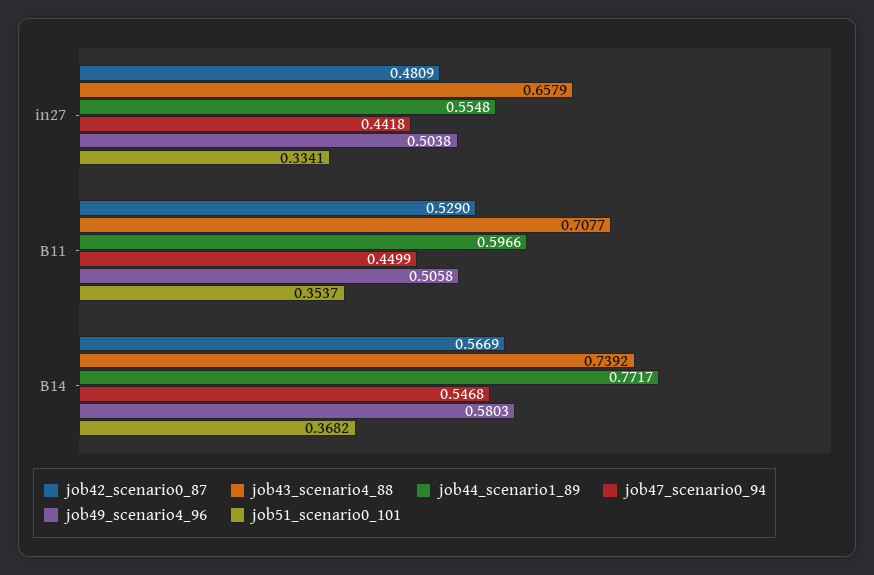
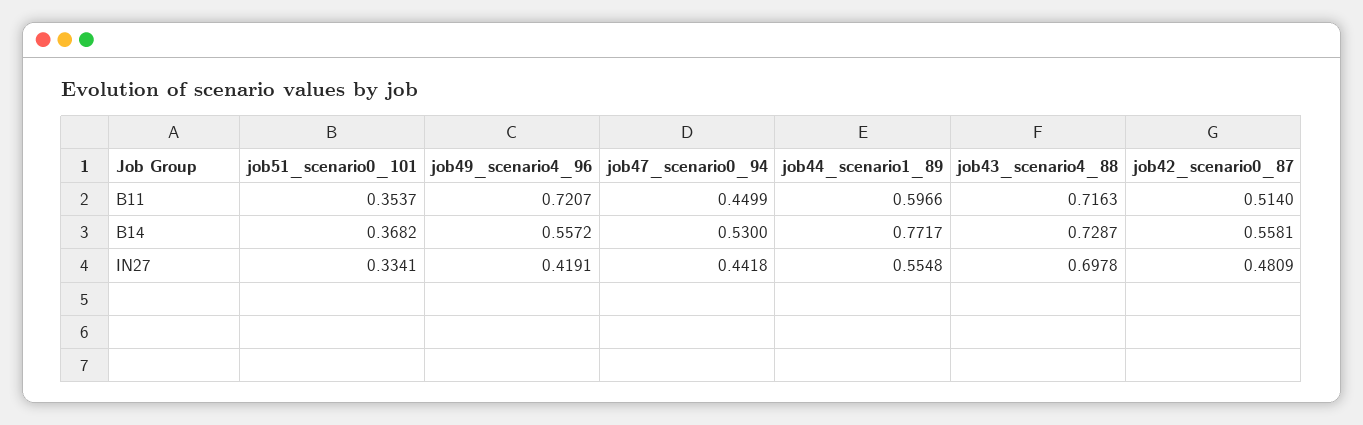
  {
    "job42_scenario0_87": {
      "in27": 0.4809,
-     "B11": 0.529,
+     "B11": 0.514,
-     "B14": 0.5669
+     "B14": 0.5581
    },
    "job43_scenario4_88": {
-     "in27": 0.6579,
+     "in27": 0.6978,
-     "B11": 0.7077,
+     "B11": 0.7163,
-     "B14": 0.7392
+     "B14": 0.7287
    },
    "job44_scenario1_89": {
      "in27": 0.5548,
      "B11": 0.5966,
      "B14": 0.7717
    },
    "job47_scenario0_94": {
      "in27": 0.4418,
      "B11": 0.4499,
-     "B14": 0.5468
+     "B14": 0.53
    },
    "job49_scenario4_96": {
-     "in27": 0.5038,
+     "in27": 0.4191,
-     "B11": 0.5058,
+     "B11": 0.7207,
-     "B14": 0.5803
+     "B14": 0.5572
    },
    "job51_scenario0_101": {
      "in27": 0.3341,
      "B11": 0.3537,
      "B14": 0.3682
    }
  }

